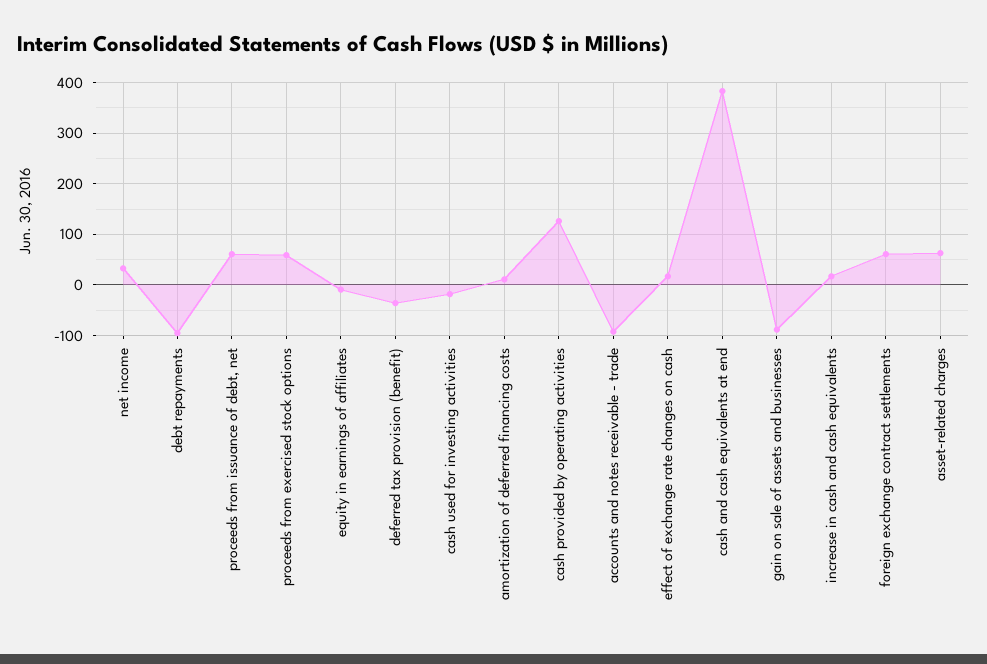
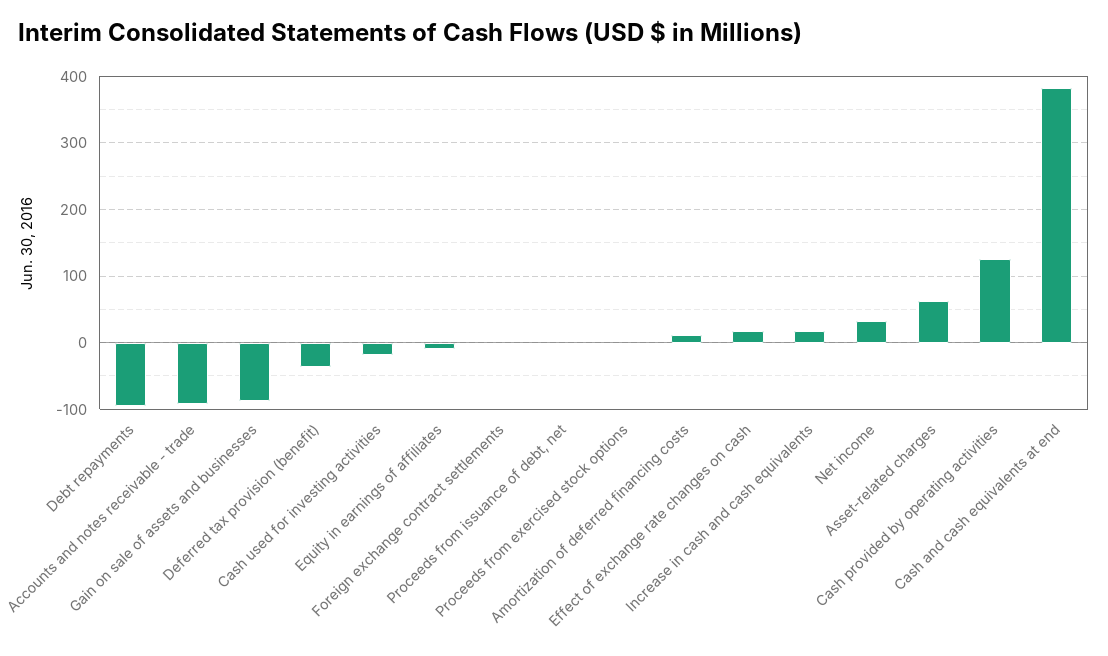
  {
    "net income": 30,
    "debt repayments": -100,
-   "proceeds from issuance of debt, net": 60,
+   "proceeds from issuance of debt, net": 0,
-   "proceeds from exercised stock options": 60,
+   "proceeds from exercised stock options": 0,
    "equity in earnings of affiliates": -10,
    "deferred tax provision (benefit)": -40,
    "cash used for investing activities": -20,
    "amortization of deferred financing costs": 10,
    "cash provided by operating activities": 130,
    "accounts and notes receivable - trade": -90,
    "effect of exchange rate changes on cash": 20,
    "cash and cash equivalents at end": 380,
    "gain on sale of assets and businesses": -90,
    "increase in cash and cash equivalents": 20,
-   "foreign exchange contract settlements": 60,
+   "foreign exchange contract settlements": 0,
    "asset-related charges": 60
  }

